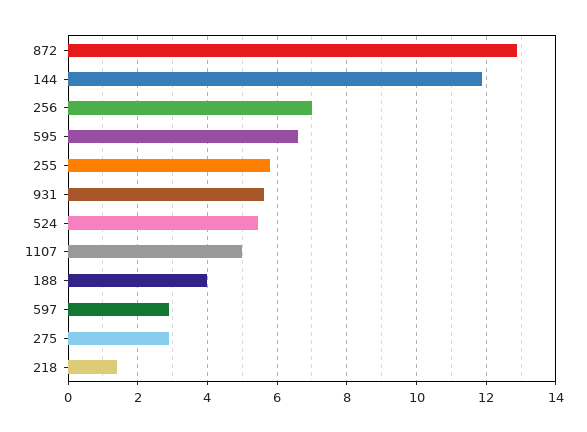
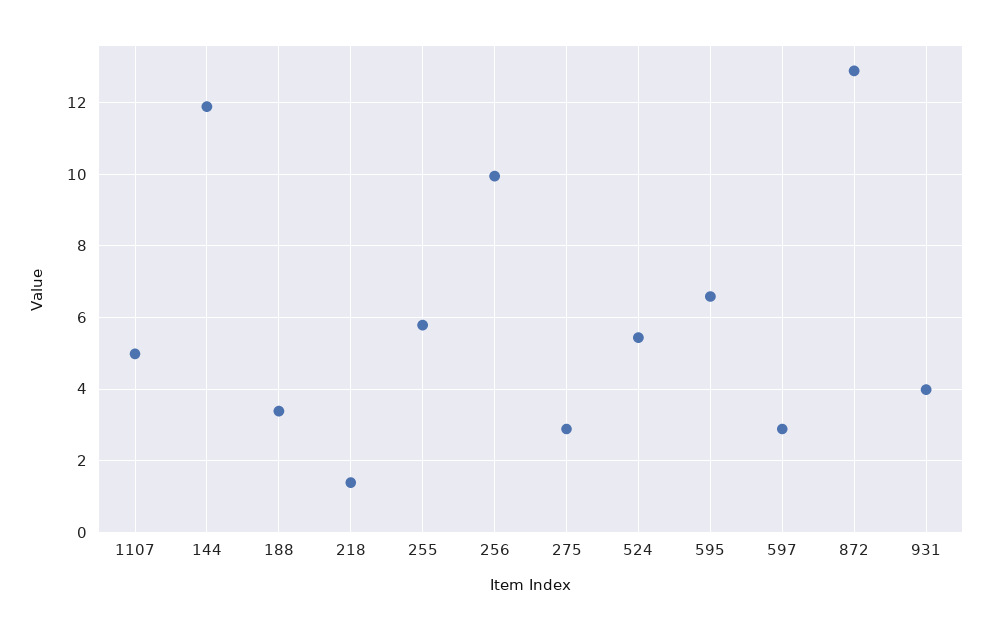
  {
    "872": 12.8,
    "144": 11.8,
-   "256": 7,
+   "256": 10,
    "595": 6.6,
    "255": 5.8,
-   "931": 5.6,
+   "931": 4,
    "524": 5.4,
    "1107": 5,
-   "188": 4,
+   "188": 3.4,
    "597": 2.8,
    "275": 2.8,
    "218": 1.4
  }

